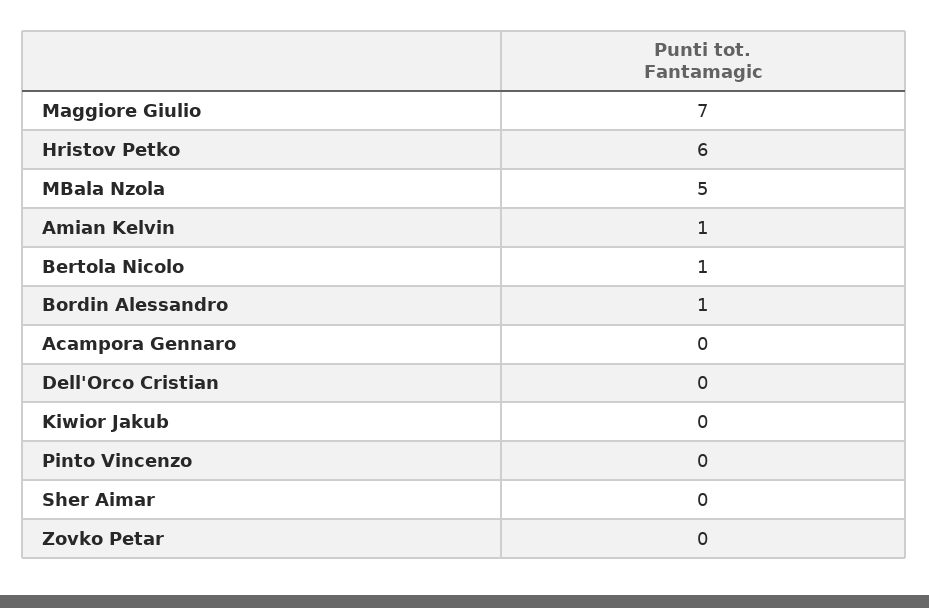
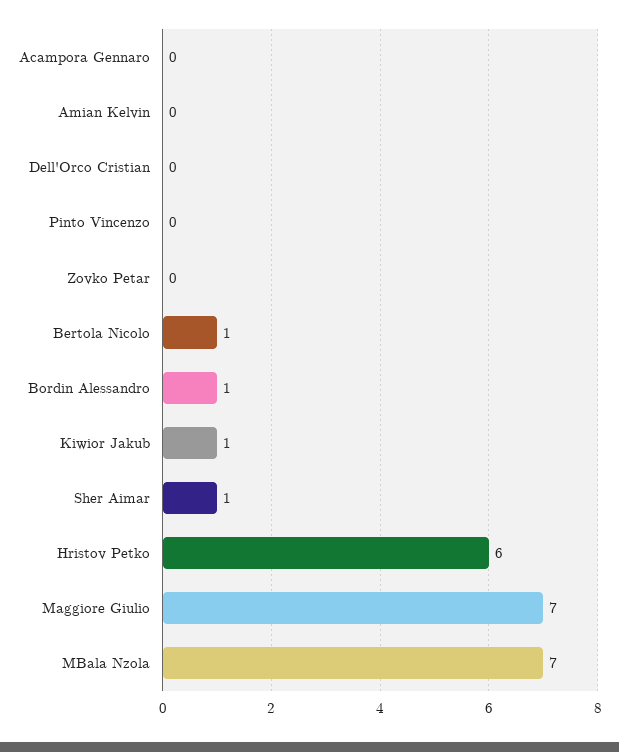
  {
    "Maggiore Giulio": 7,
    "Hristov Petko": 6,
-   "MBala Nzola": 5,
+   "MBala Nzola": 7,
-   "Amian Kelvin": 1,
+   "Amian Kelvin": 0,
    "Bertola Nicolo": 1,
    "Bordin Alessandro": 1,
    "Acampora Gennaro": 0,
    "Dell'Orco Cristian": 0,
-   "Kiwior Jakub": 0,
+   "Kiwior Jakub": 1,
    "Pinto Vincenzo": 0,
-   "Sher Aimar": 0,
+   "Sher Aimar": 1,
    "Zovko Petar": 0
  }

